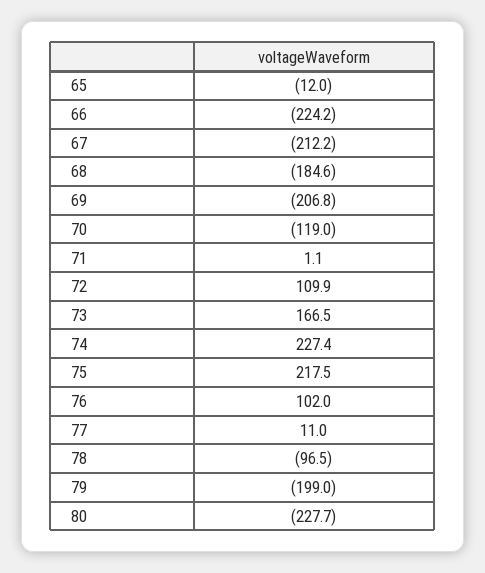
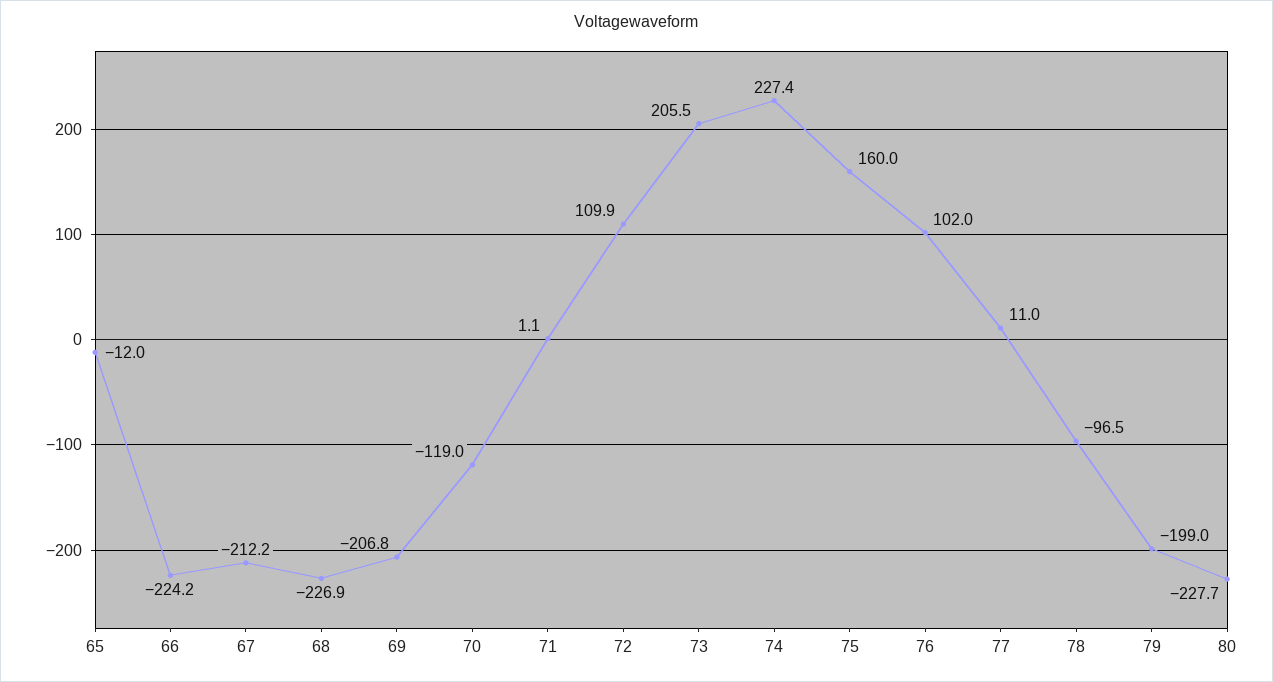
  {
    "65": -12,
    "66": -224.2,
    "67": -212.2,
-   "68": -184.6,
+   "68": -226.9,
    "69": -206.8,
    "70": -119,
    "71": 1.1,
    "72": 109.9,
-   "73": 166.5,
+   "73": 205.5,
    "74": 227.4,
-   "75": 217.5,
+   "75": 160,
    "76": 102,
    "77": 11,
    "78": -96.5,
    "79": -199,
    "80": -227.7
  }

